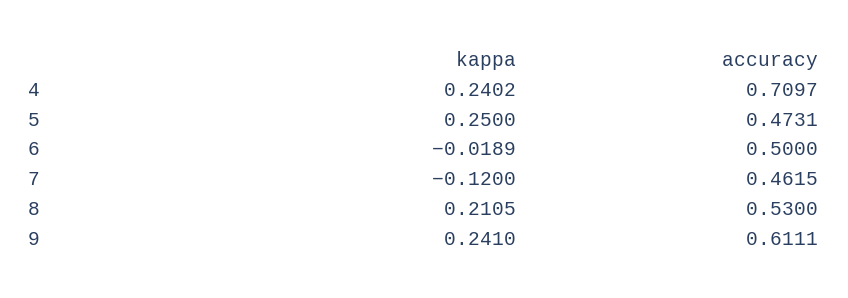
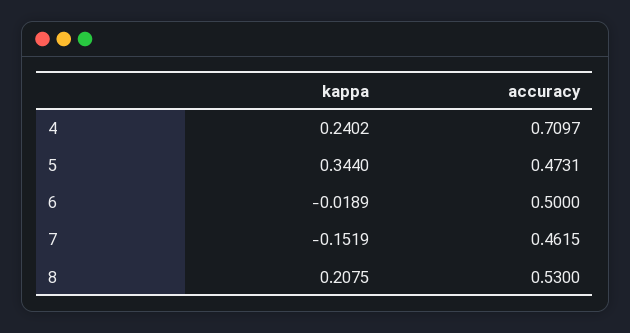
  {
    "kappa": {
      "4": 0.2402,
-     "5": 0.25,
+     "5": 0.344,
      "6": -0.0189,
-     "7": -0.12,
+     "7": -0.1519,
-     "8": 0.2105,
+     "8": 0.2075
-     "9": 0.241
    },
    "accuracy": {
      "4": 0.7097,
      "5": 0.4731,
      "6": 0.5,
      "7": 0.4615,
-     "8": 0.53,
+     "8": 0.53
-     "9": 0.6111
    }
  }

